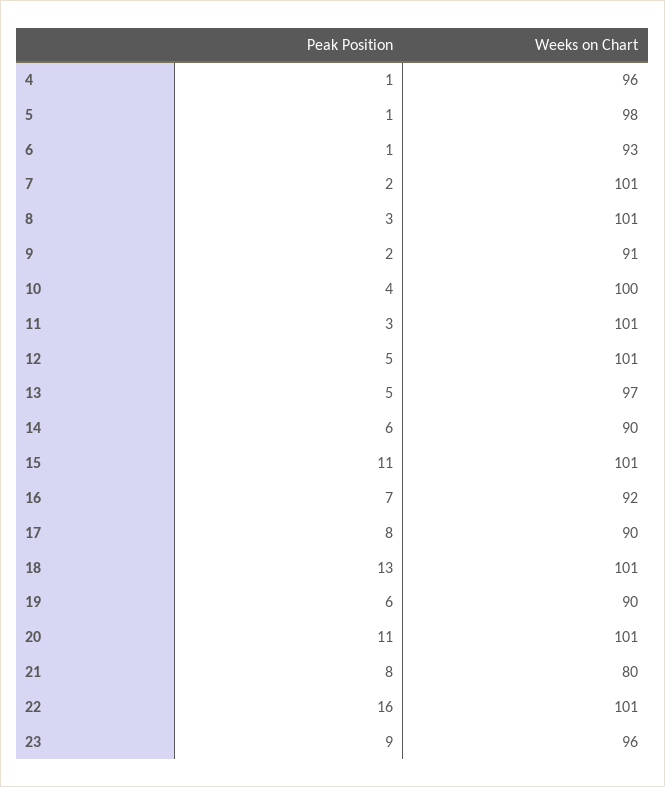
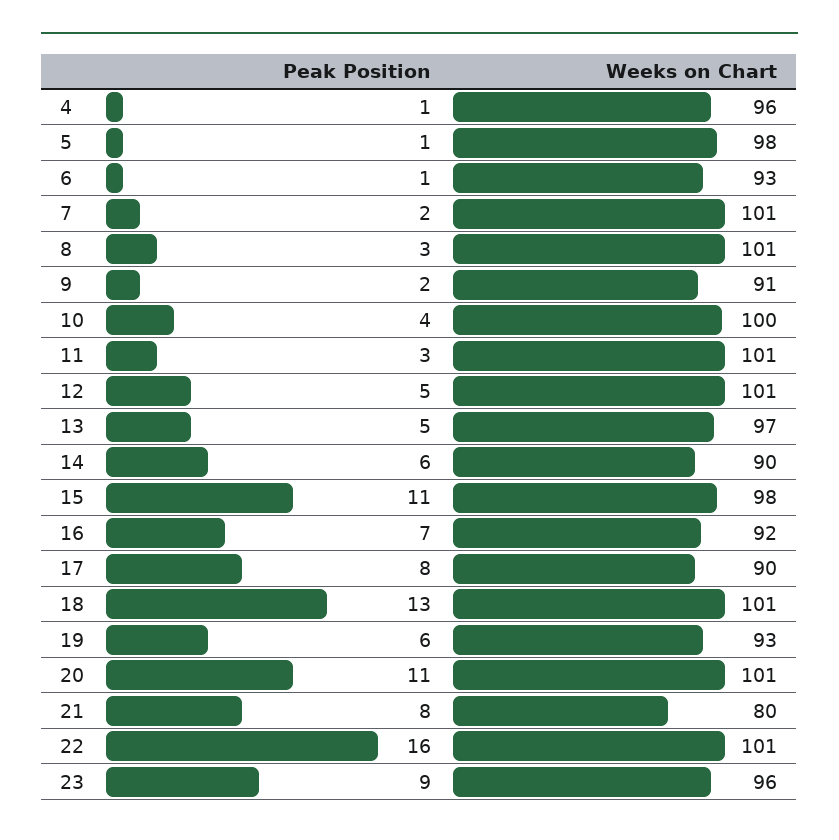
  {
    "Peak Position": {
      "4": 1,
      "5": 1,
      "6": 1,
      "7": 2,
      "8": 3,
      "9": 2,
      "10": 4,
      "11": 3,
      "12": 5,
      "13": 5,
      "14": 6,
      "15": 11,
      "16": 7,
      "17": 8,
      "18": 13,
      "19": 6,
      "20": 11,
      "21": 8,
      "22": 16,
      "23": 9
    },
    "Weeks on Chart": {
      "4": 96,
      "5": 98,
      "6": 93,
      "7": 101,
      "8": 101,
      "9": 91,
      "10": 100,
      "11": 101,
      "12": 101,
      "13": 97,
      "14": 90,
-     "15": 101,
+     "15": 98,
      "16": 92,
      "17": 90,
      "18": 101,
-     "19": 90,
+     "19": 93,
      "20": 101,
      "21": 80,
      "22": 101,
      "23": 96
    }
  }

